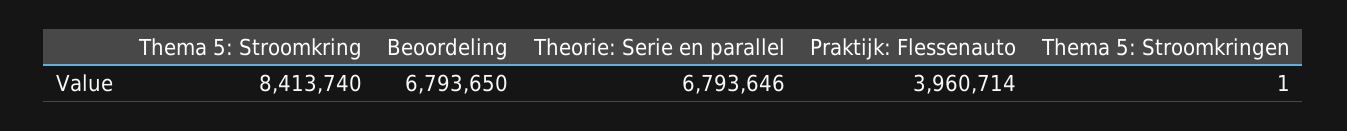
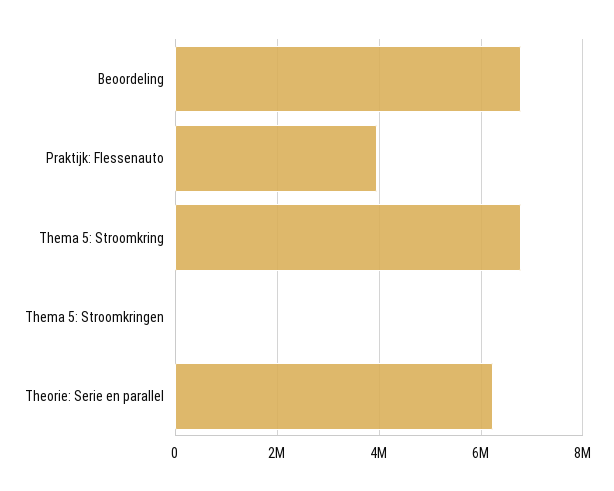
  {
-   "Thema 5: Stroomkring": 8413740,
+   "Thema 5: Stroomkring": 6800000,
    "Beoordeling": 6793650,
-   "Theorie: Serie en parallel": 6793646,
+   "Theorie: Serie en parallel": 6200000,
    "Praktijk: Flessenauto": 3960714,
    "Thema 5: Stroomkringen": 1
  }

